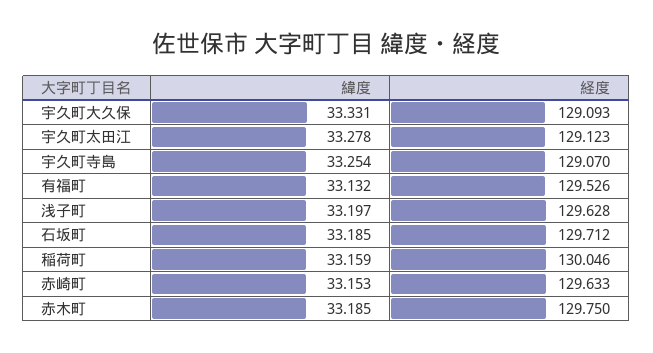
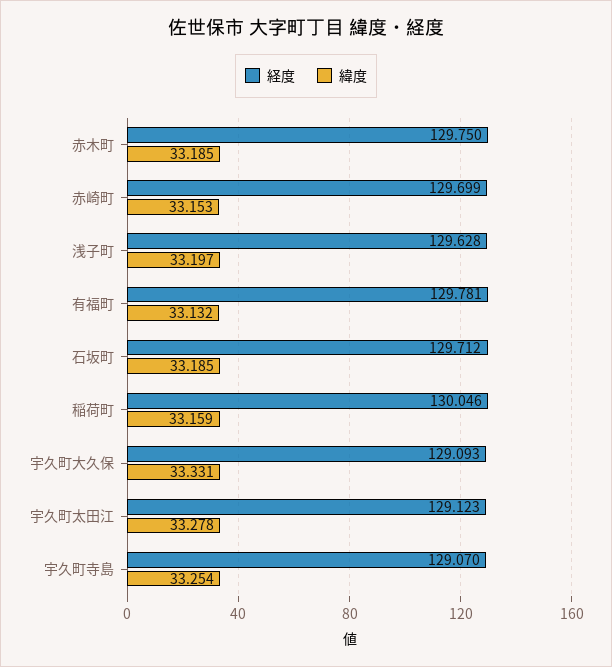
  {
    "緯度": {
      "宇久町大久保": 33.331,
      "宇久町太田江": 33.278,
      "宇久町寺島": 33.254,
      "有福町": 33.132,
      "浅子町": 33.197,
      "石坂町": 33.185,
      "稲荷町": 33.159,
      "赤崎町": 33.153,
      "赤木町": 33.185
    },
    "経度": {
      "宇久町大久保": 129.093,
      "宇久町太田江": 129.123,
      "宇久町寺島": 129.07,
-     "有福町": 129.526,
+     "有福町": 129.781,
      "浅子町": 129.628,
      "石坂町": 129.712,
      "稲荷町": 130.046,
-     "赤崎町": 129.633,
+     "赤崎町": 129.699,
      "赤木町": 129.75
    }
  }

